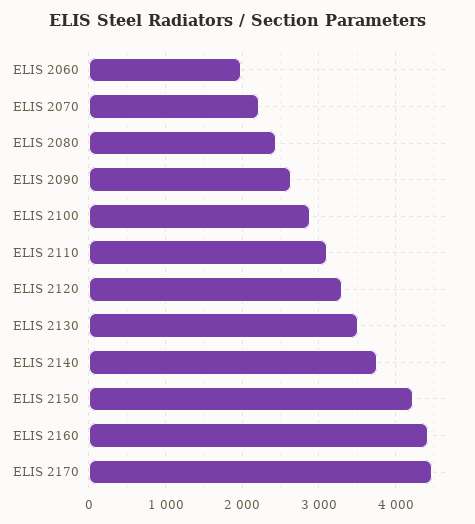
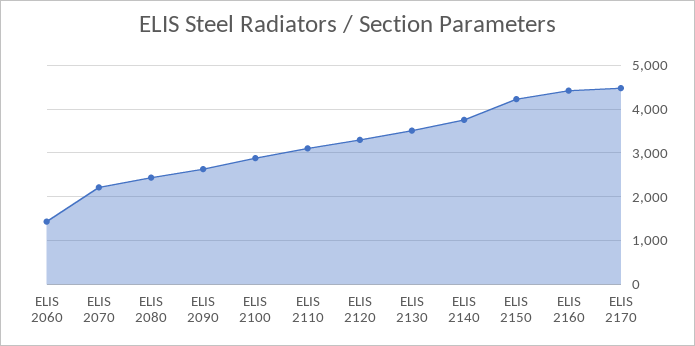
  {
-   "ELIS 2060": 2000,
+   "ELIS 2060": 1400,
    "ELIS 2070": 2200,
    "ELIS 2080": 2400,
    "ELIS 2090": 2600,
    "ELIS 2100": 2900,
    "ELIS 2110": 3100,
    "ELIS 2120": 3300,
    "ELIS 2130": 3500,
    "ELIS 2140": 3800,
    "ELIS 2150": 4200,
    "ELIS 2160": 4400,
    "ELIS 2170": 4500
  }

